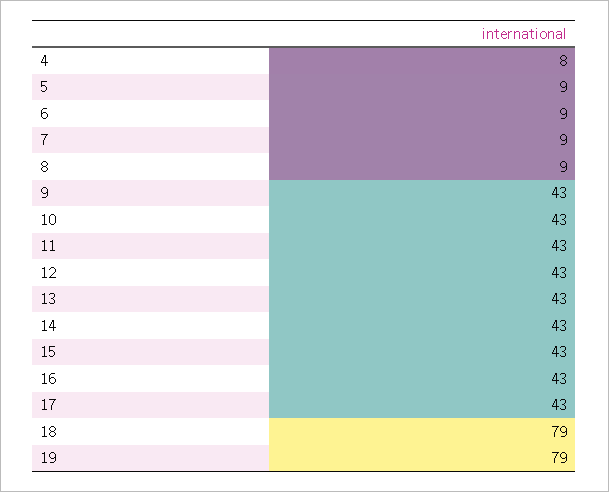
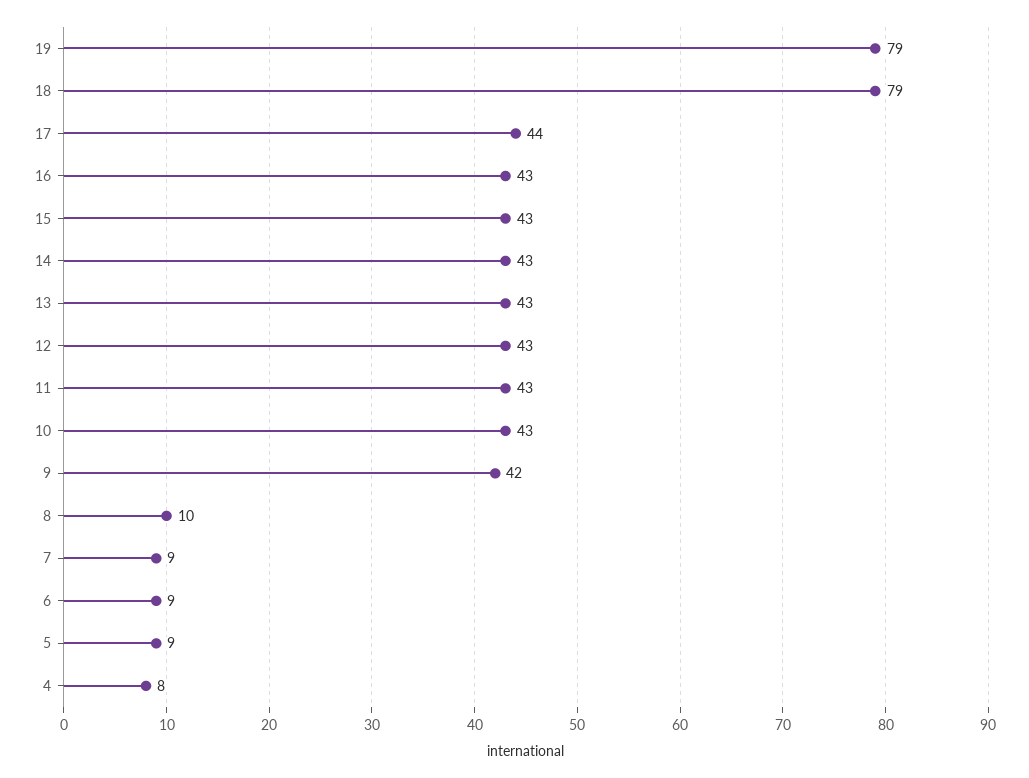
  {
    "4": 8,
    "5": 9,
    "6": 9,
    "7": 9,
-   "8": 9,
+   "8": 10,
-   "9": 43,
+   "9": 42,
    "10": 43,
    "11": 43,
    "12": 43,
    "13": 43,
    "14": 43,
    "15": 43,
    "16": 43,
-   "17": 43,
+   "17": 44,
    "18": 79,
    "19": 79
  }

